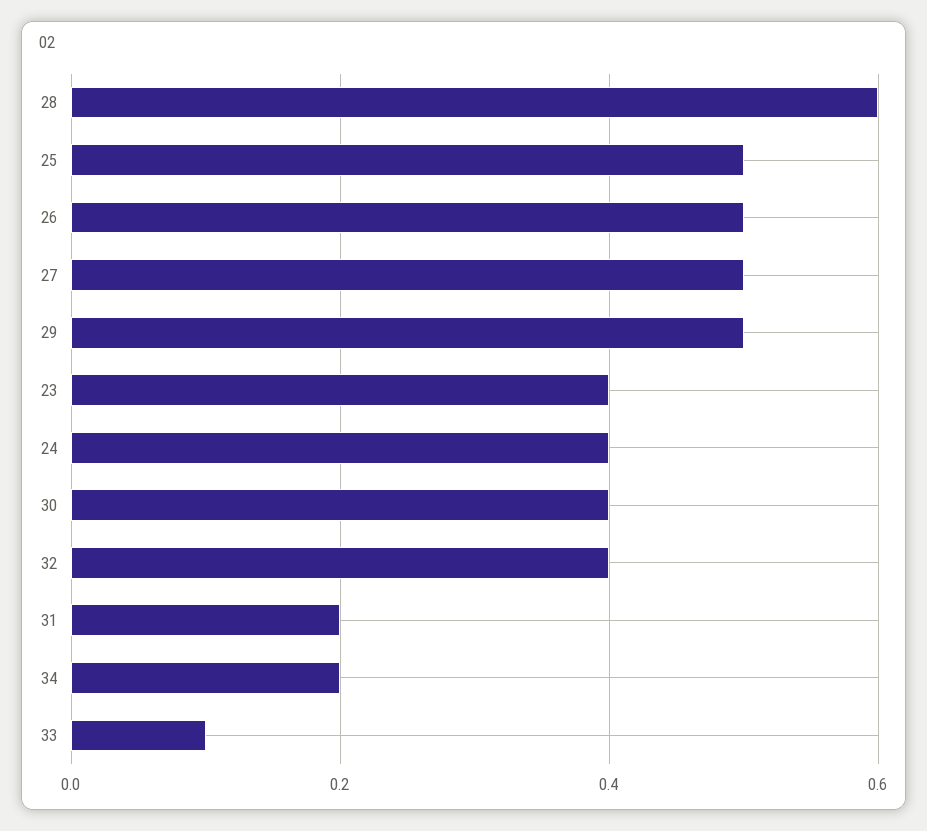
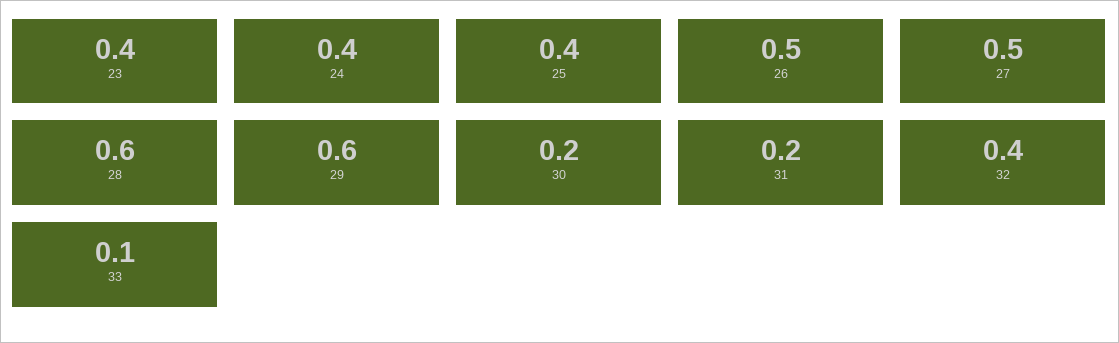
  {
    "28": 0.6,
-   "25": 0.5,
+   "25": 0.4,
    "26": 0.5,
    "27": 0.5,
-   "29": 0.5,
+   "29": 0.6,
    "23": 0.4,
    "24": 0.4,
-   "30": 0.4,
+   "30": 0.2,
    "32": 0.4,
    "31": 0.2,
-   "34": 0.2,
    "33": 0.1
  }

